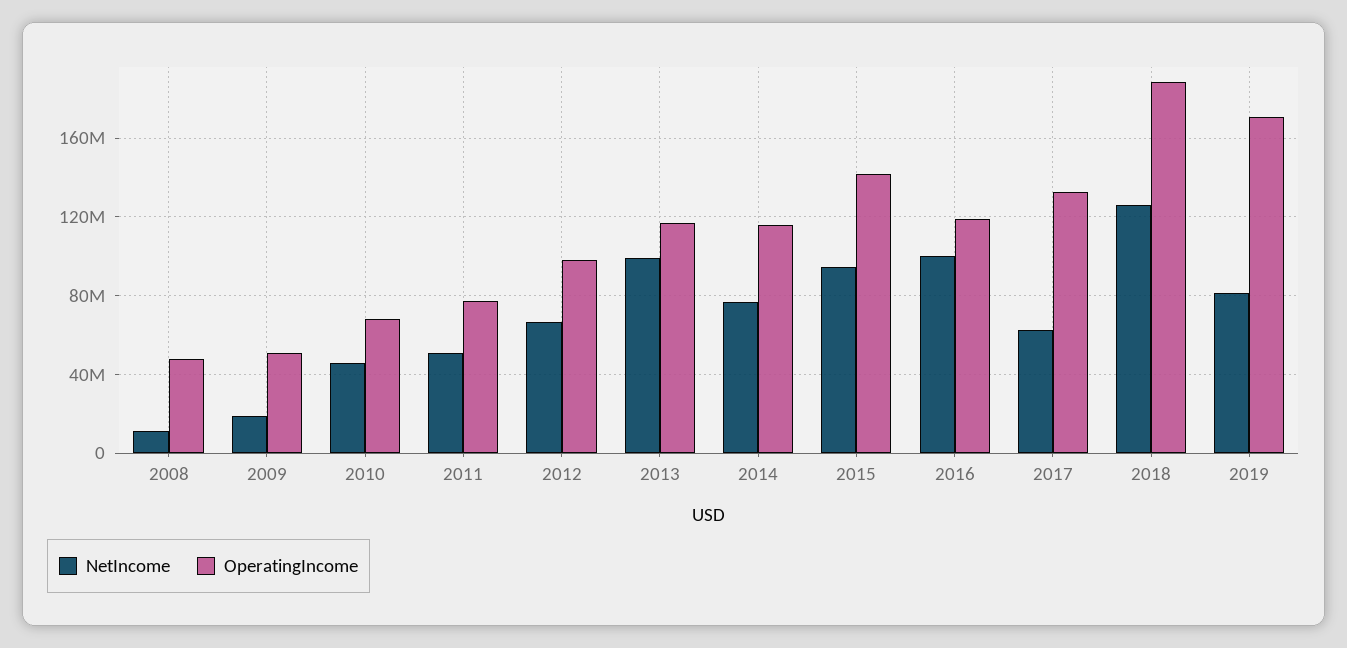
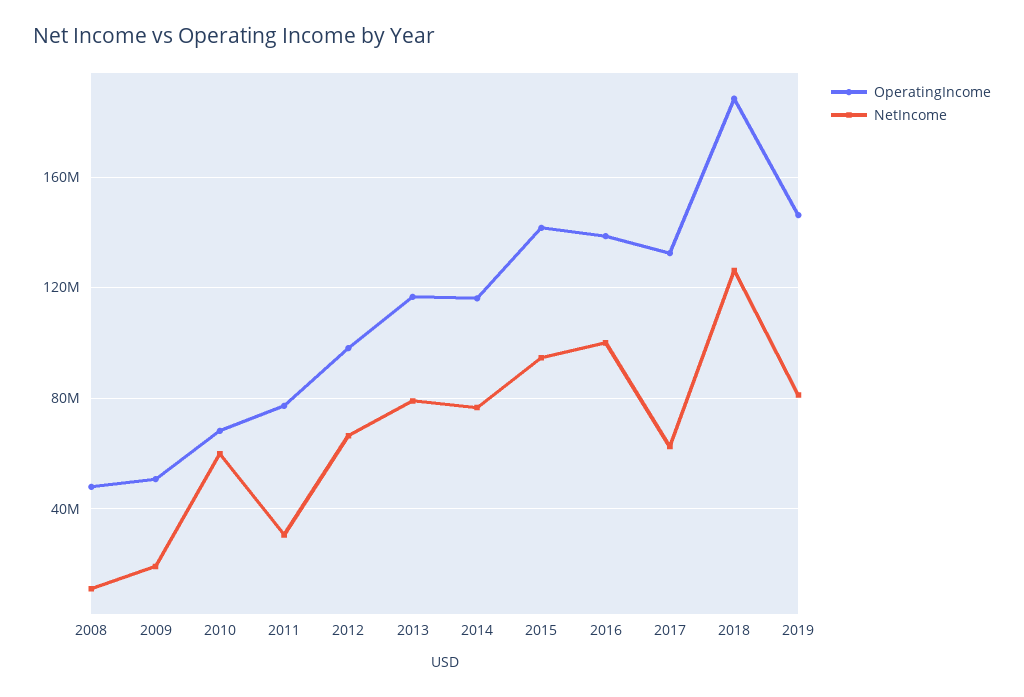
  {
    "NetIncome": {
      "2008": 10000000,
      "2009": 20000000,
-     "2010": 45000000,
+     "2010": 60000000,
-     "2011": 50000000,
+     "2011": 30000000,
      "2012": 65000000,
-     "2013": 100000000,
+     "2013": 80000000,
      "2014": 75000000,
      "2015": 95000000,
      "2016": 100000000,
      "2017": 65000000,
      "2018": 125000000,
      "2019": 80000000
    },
    "OperatingIncome": {
      "2008": 50000000,
      "2009": 50000000,
      "2010": 70000000,
      "2011": 75000000,
      "2012": 100000000,
      "2013": 115000000,
      "2014": 115000000,
      "2015": 140000000,
-     "2016": 120000000,
+     "2016": 140000000,
      "2017": 135000000,
      "2018": 190000000,
-     "2019": 170000000
+     "2019": 145000000
    }
  }

